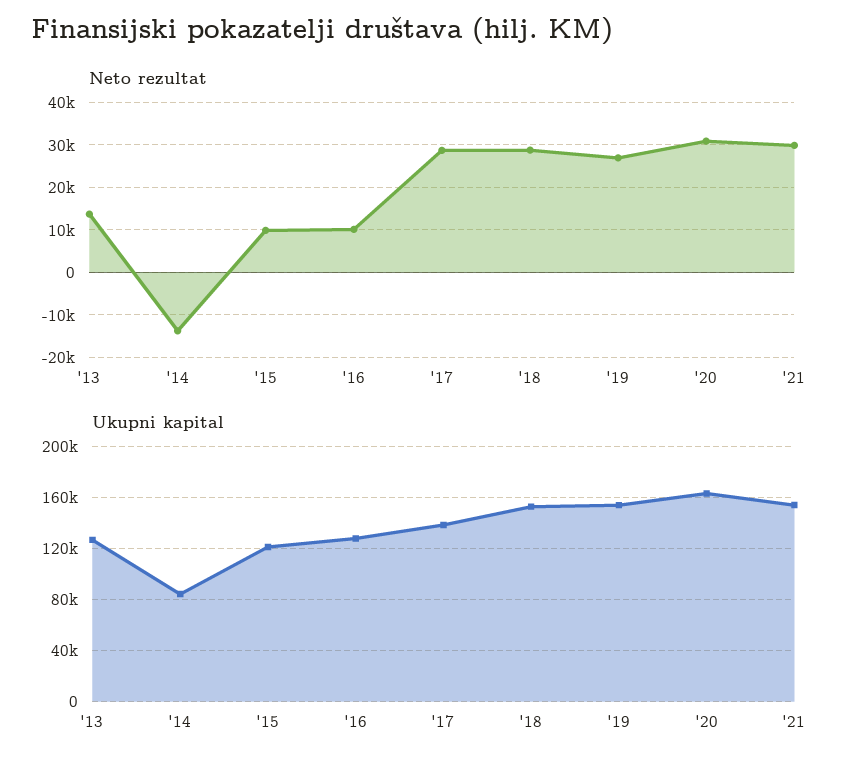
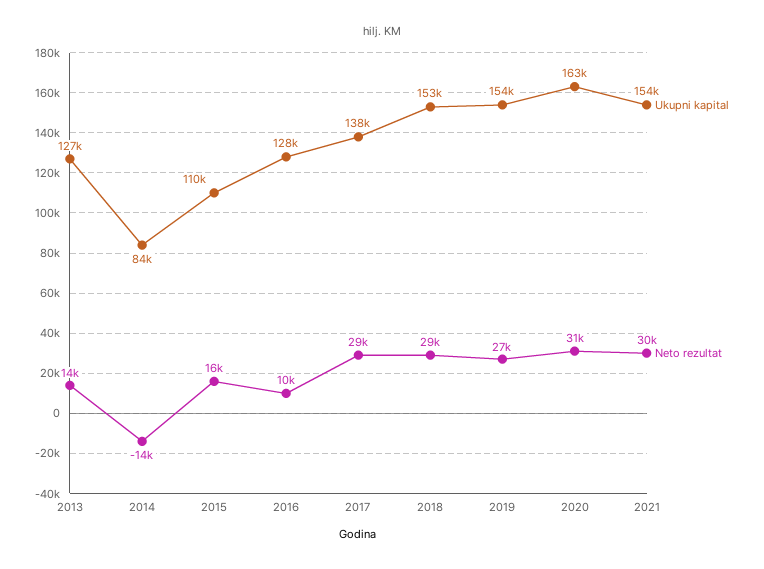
  {
    "Neto rezultat": {
      "'13": 14000,
      "'14": -14000,
-     "'15": 10000,
+     "'15": 16000,
      "'16": 10000,
      "'17": 29000,
      "'18": 29000,
      "'19": 27000,
      "'20": 31000,
      "'21": 30000
    },
    "Ukupni kapital": {
      "'13": 127000,
      "'14": 84000,
-     "'15": 120000,
+     "'15": 110000,
      "'16": 128000,
      "'17": 138000,
      "'18": 153000,
      "'19": 154000,
      "'20": 163000,
      "'21": 154000
    }
  }

